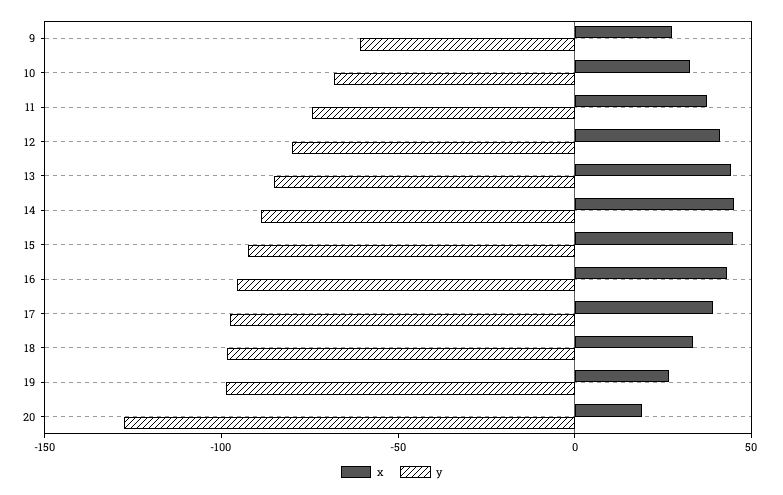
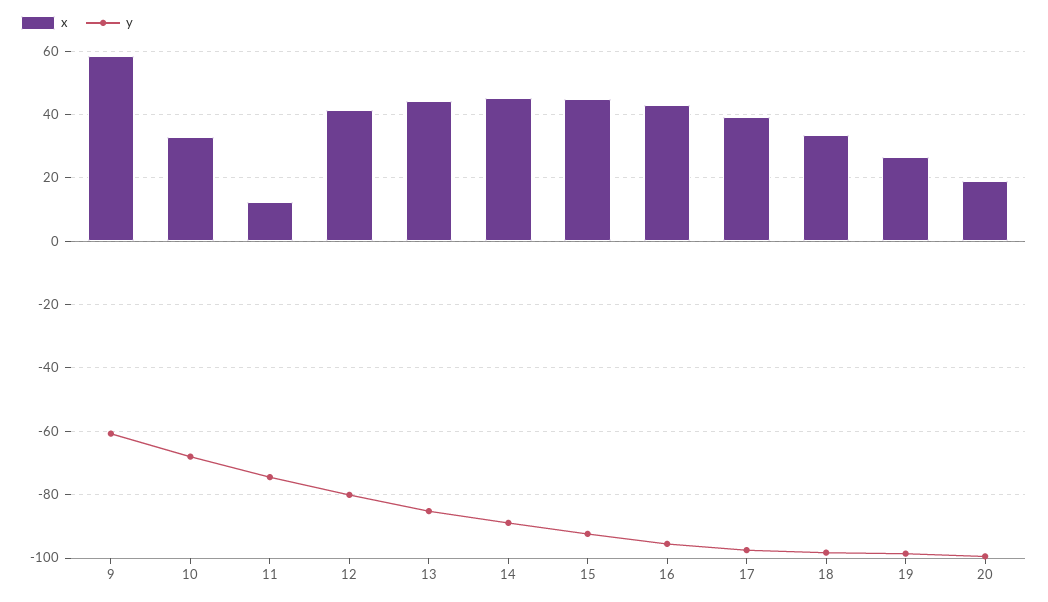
  {
    "x": {
-     "9": 30,
+     "9": 58,
      "10": 32,
-     "11": 40,
+     "11": 12,
      "12": 42,
      "13": 44,
      "14": 46,
      "15": 44,
      "16": 44,
      "17": 40,
      "18": 34,
      "19": 26,
      "20": 20
    },
    "y": {
      "9": -60,
      "10": -68,
      "11": -74,
      "12": -80,
      "13": -86,
      "14": -88,
      "15": -92,
      "16": -96,
      "17": -98,
      "18": -98,
      "19": -98,
-     "20": -130
+     "20": -100
    }
  }

